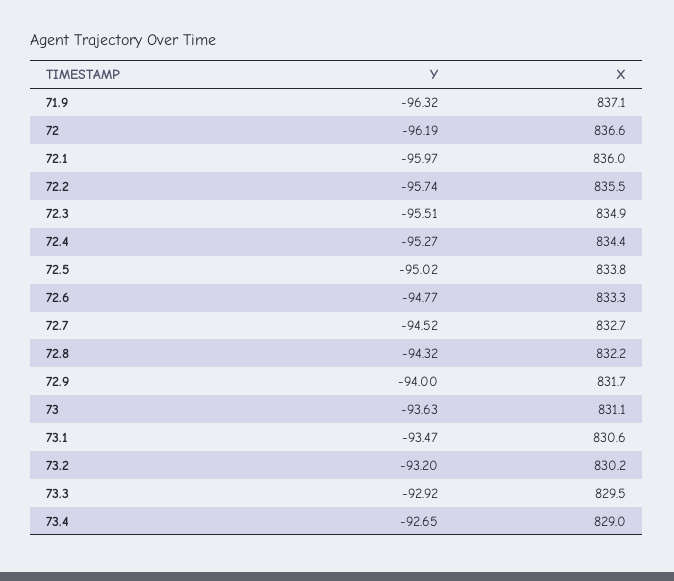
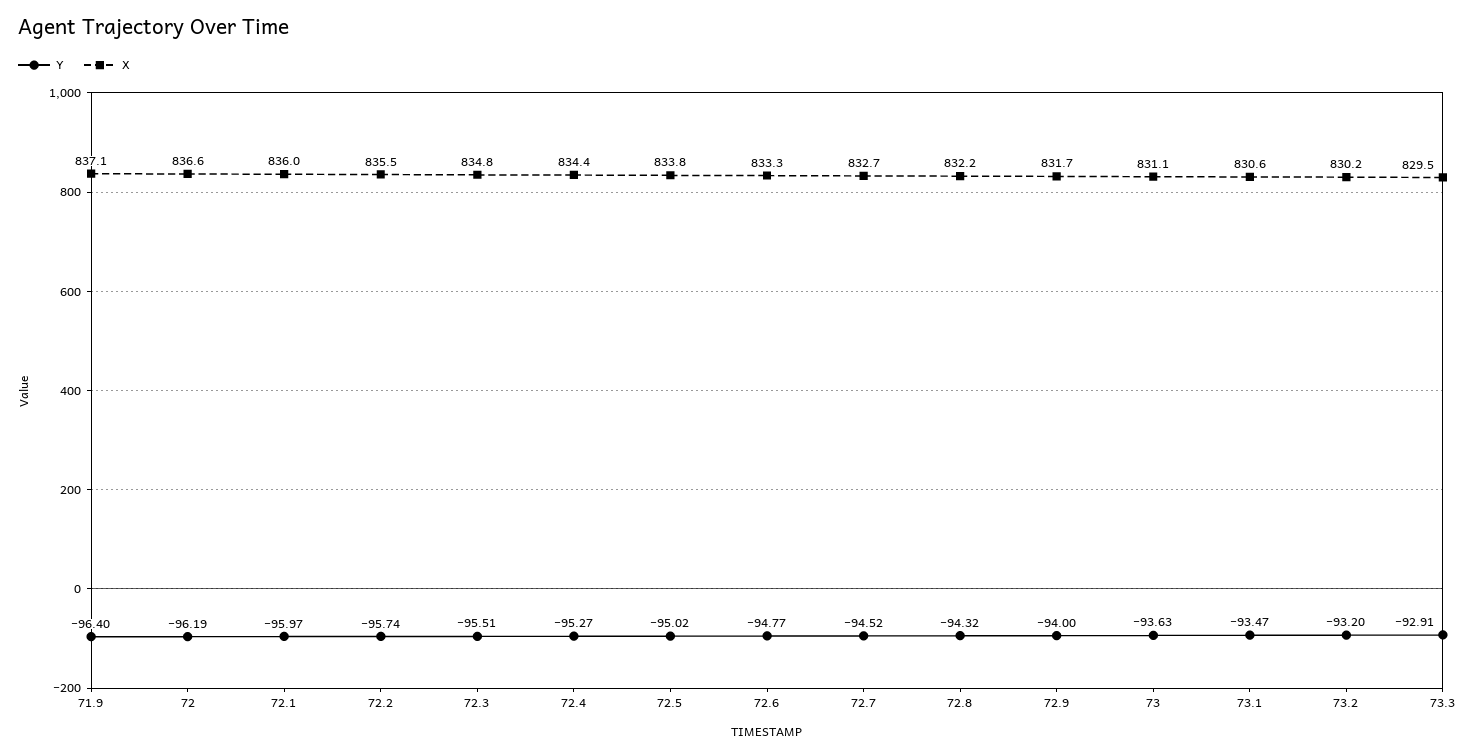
  {
    "Y": {
-     "71.9": -96.32,
+     "71.9": -96.4,
      "72": -96.19,
      "72.1": -95.97,
      "72.2": -95.74,
      "72.3": -95.51,
      "72.4": -95.27,
      "72.5": -95.02,
      "72.6": -94.77,
      "72.7": -94.52,
      "72.8": -94.32,
      "72.9": -94,
      "73": -93.63,
      "73.1": -93.47,
      "73.2": -93.2,
-     "73.3": -92.92,
+     "73.3": -92.91
-     "73.4": -92.65
    },
    "X": {
      "71.9": 837.1,
      "72": 836.6,
      "72.1": 836,
      "72.2": 835.5,
-     "72.3": 834.9,
+     "72.3": 834.8,
      "72.4": 834.4,
      "72.5": 833.8,
      "72.6": 833.3,
      "72.7": 832.7,
      "72.8": 832.2,
      "72.9": 831.7,
      "73": 831.1,
      "73.1": 830.6,
      "73.2": 830.2,
-     "73.3": 829.5,
+     "73.3": 829.5
-     "73.4": 829
    }
  }

